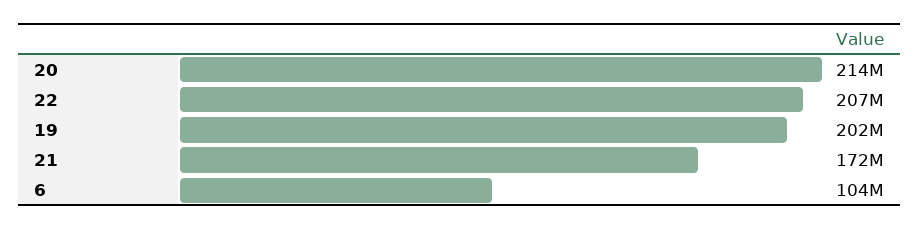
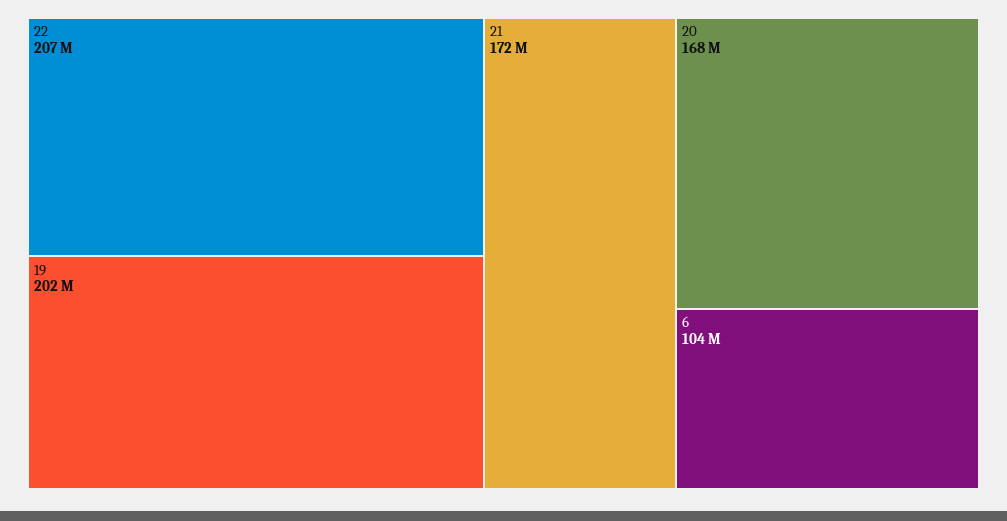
  {
-   "20": 214000000,
+   "20": 168000000,
    "22": 207000000,
    "19": 202000000,
    "21": 172000000,
    "6": 104000000
  }

